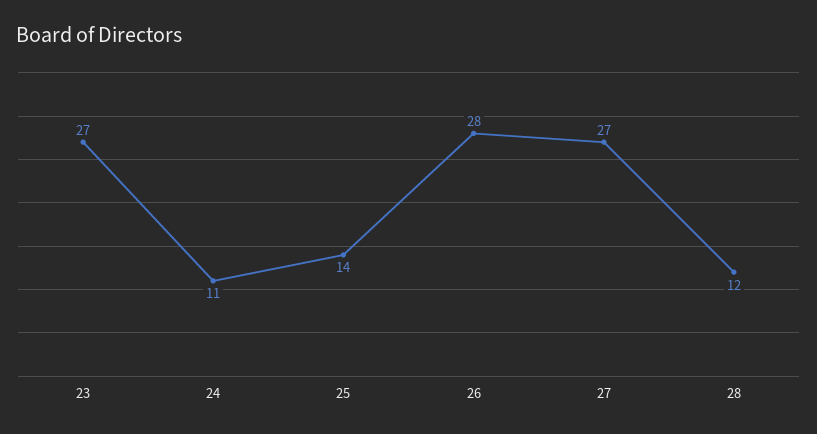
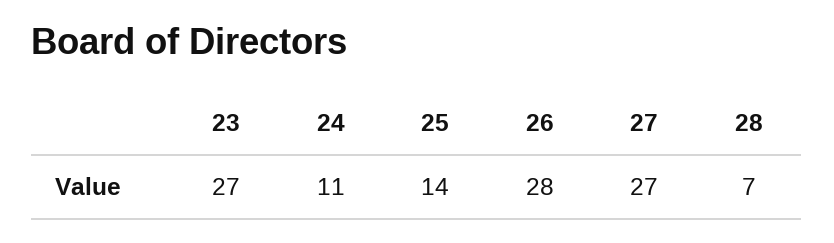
  {
    "23": 27,
    "24": 11,
    "25": 14,
    "26": 28,
    "27": 27,
-   "28": 12
+   "28": 7
  }

